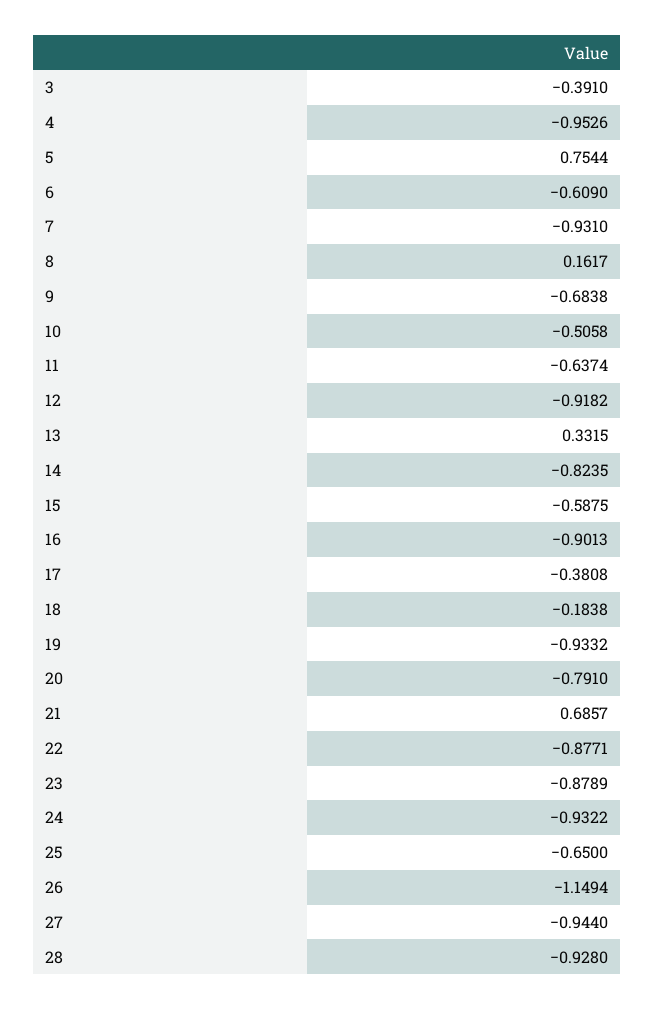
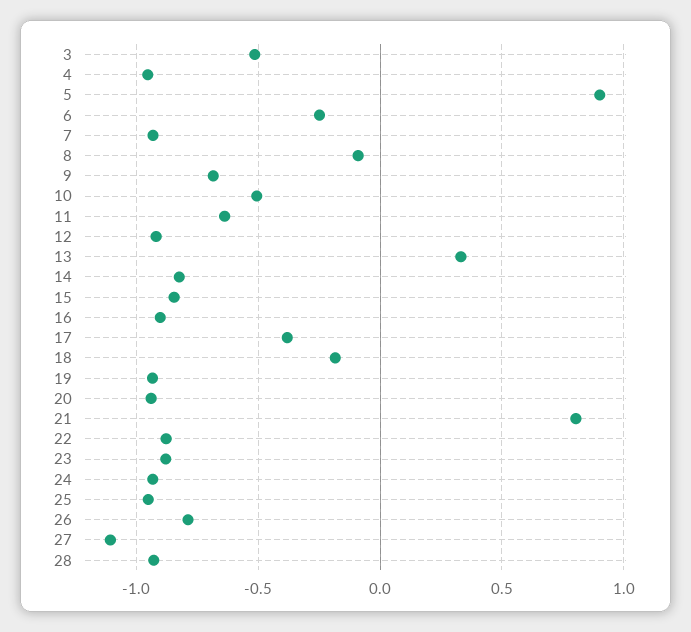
  {
-   "3": -0.391,
+   "3": -0.5,
    "4": -0.9526,
-   "5": 0.7544,
+   "5": 0.9,
-   "6": -0.609,
+   "6": -0.25,
    "7": -0.931,
-   "8": 0.1617,
+   "8": -0.1,
    "9": -0.6838,
    "10": -0.5058,
    "11": -0.6374,
    "12": -0.9182,
    "13": 0.3315,
    "14": -0.8235,
-   "15": -0.5875,
+   "15": -0.85,
    "16": -0.9013,
    "17": -0.3808,
    "18": -0.1838,
    "19": -0.9332,
-   "20": -0.791,
+   "20": -0.95,
-   "21": 0.6857,
+   "21": 0.8,
    "22": -0.8771,
    "23": -0.8789,
    "24": -0.9322,
-   "25": -0.65,
+   "25": -0.95,
-   "26": -1.1494,
+   "26": -0.8,
-   "27": -0.944,
+   "27": -1.1,
    "28": -0.928
  }

